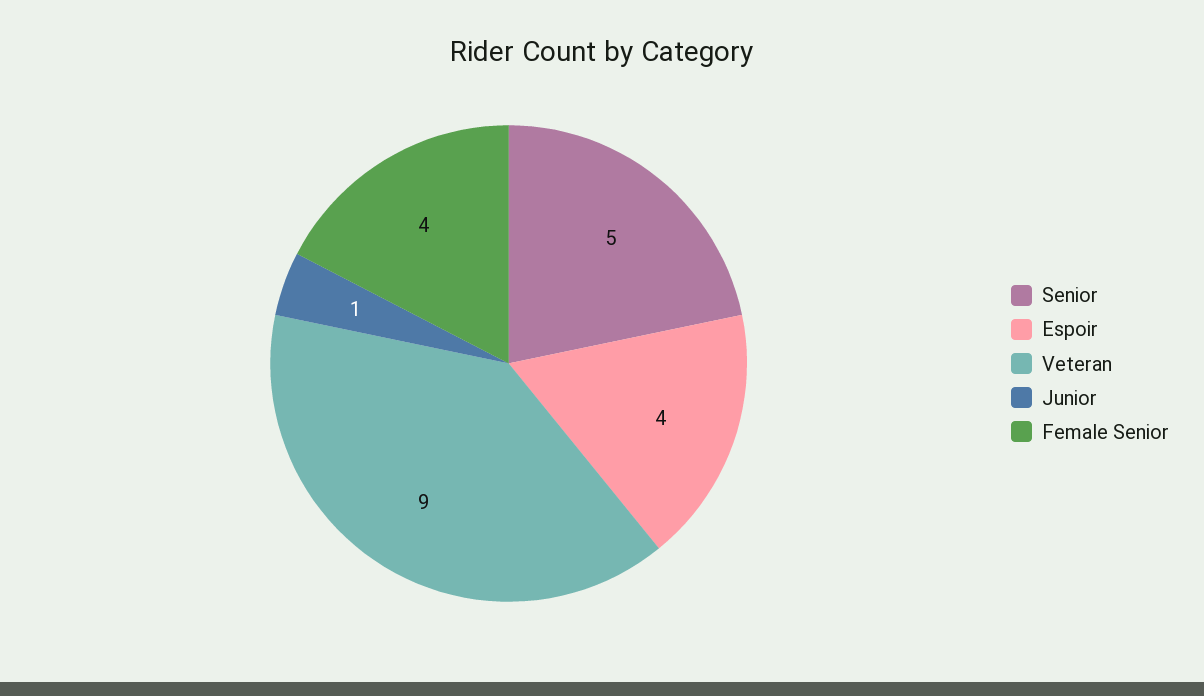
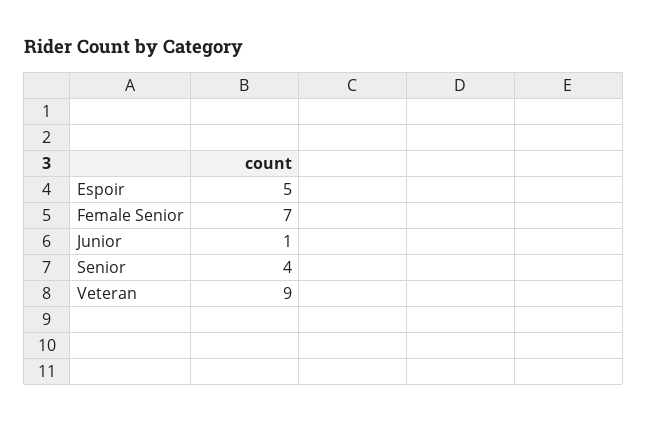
  {
-   "Senior": 5,
+   "Senior": 4,
-   "Espoir": 4,
+   "Espoir": 5,
    "Veteran": 9,
    "Junior": 1,
-   "Female Senior": 4
+   "Female Senior": 7
  }

